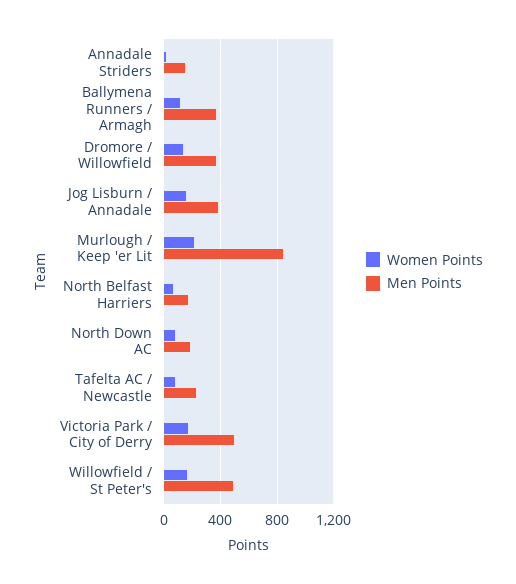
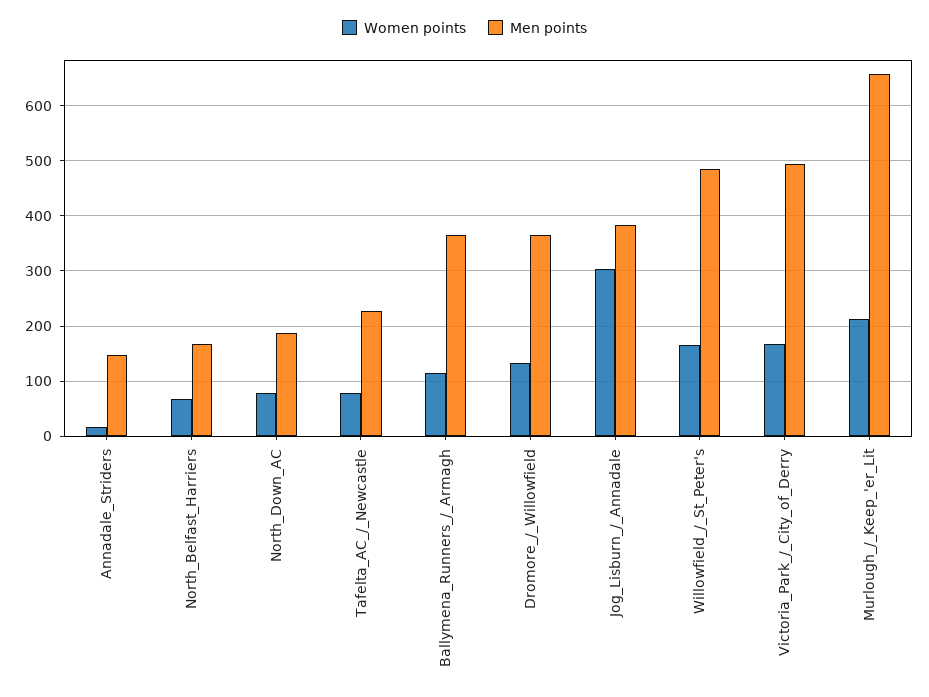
  {
    "Women Points": {
      "Annadale Striders": 20,
      "Ballymena Runners / Armagh": 120,
      "Dromore / Willowfield": 140,
-     "Jog Lisburn / Annadale": 150,
+     "Jog Lisburn / Annadale": 300,
      "Murlough / Keep 'er Lit": 220,
      "North Belfast Harriers": 60,
      "North Down AC": 80,
      "Tafelta AC / Newcastle": 80,
      "Victoria Park / City of Derry": 160,
      "Willowfield / St Peter's": 160
    },
    "Men Points": {
      "Annadale Striders": 140,
      "Ballymena Runners / Armagh": 360,
      "Dromore / Willowfield": 360,
      "Jog Lisburn / Annadale": 380,
-     "Murlough / Keep 'er Lit": 850,
+     "Murlough / Keep 'er Lit": 660,
      "North Belfast Harriers": 160,
      "North Down AC": 180,
      "Tafelta AC / Newcastle": 220,
      "Victoria Park / City of Derry": 500,
      "Willowfield / St Peter's": 480
    }
  }

